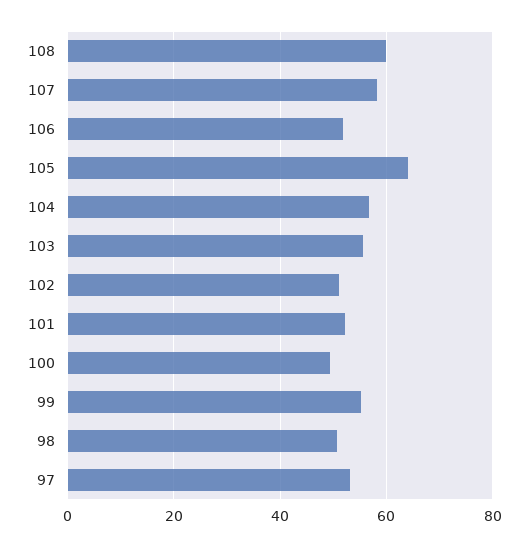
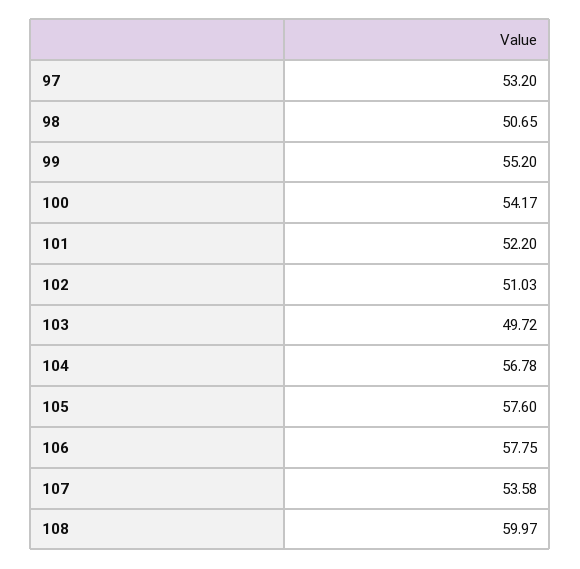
  {
    "108": 59.97,
-   "107": 58,
+   "107": 53.58,
-   "106": 52,
+   "106": 57.75,
-   "105": 64,
+   "105": 57.6,
    "104": 56.78,
-   "103": 56,
+   "103": 49.72,
    "102": 51.03,
    "101": 52.2,
-   "100": 50,
+   "100": 54.17,
    "99": 55.2,
    "98": 50.65,
    "97": 53.2
  }

